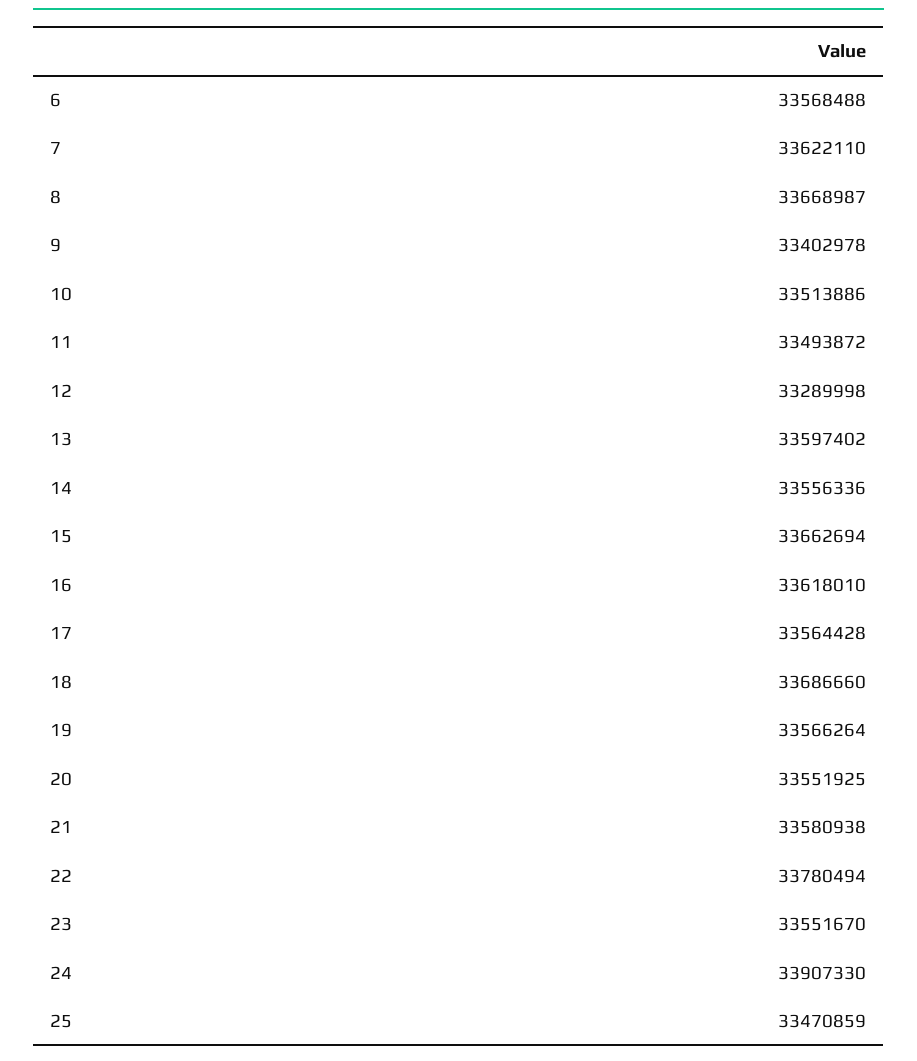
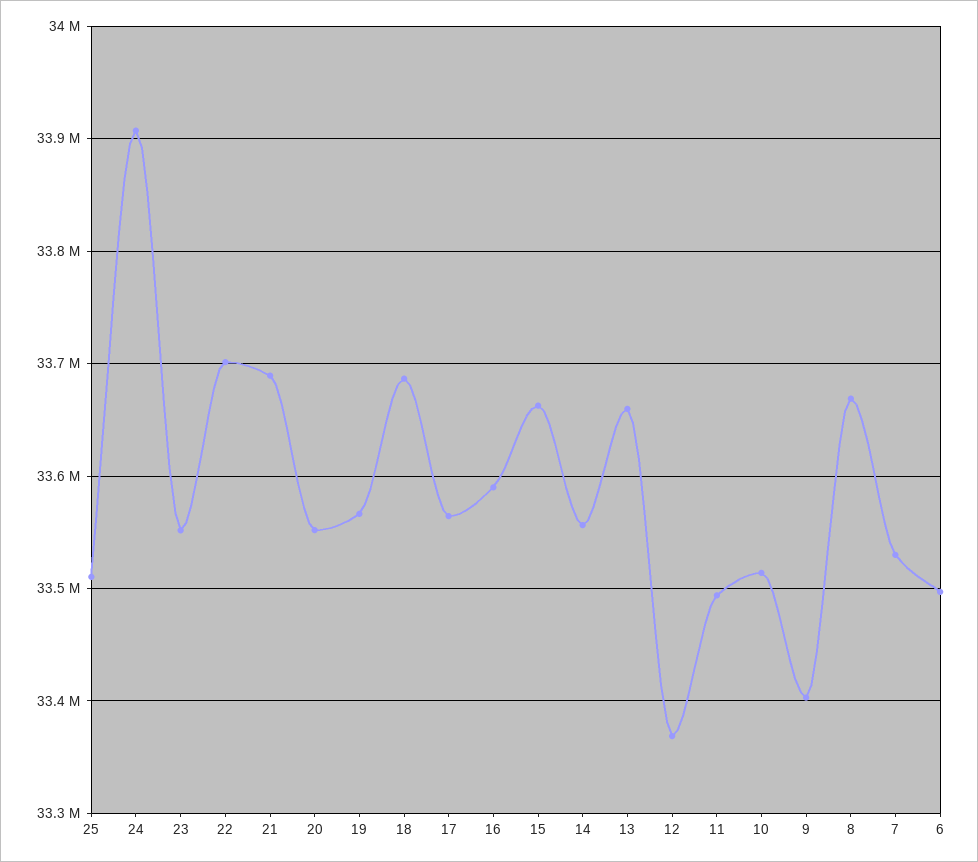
  {
-   "6": 33568488,
+   "6": 33500000,
-   "7": 33622110,
+   "7": 33530000,
    "8": 33668987,
    "9": 33402978,
    "10": 33513886,
    "11": 33493872,
-   "12": 33289998,
+   "12": 33370000,
-   "13": 33597402,
+   "13": 33660000,
    "14": 33556336,
    "15": 33662694,
-   "16": 33618010,
+   "16": 33590000,
    "17": 33564428,
    "18": 33686660,
    "19": 33566264,
    "20": 33551925,
-   "21": 33580938,
+   "21": 33690000,
-   "22": 33780494,
+   "22": 33700000,
    "23": 33551670,
    "24": 33907330,
-   "25": 33470859
+   "25": 33510000
  }

